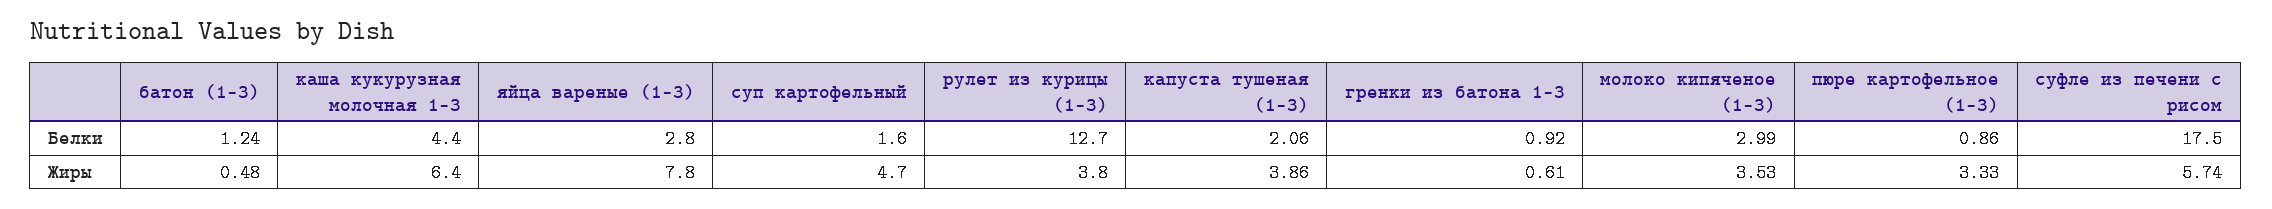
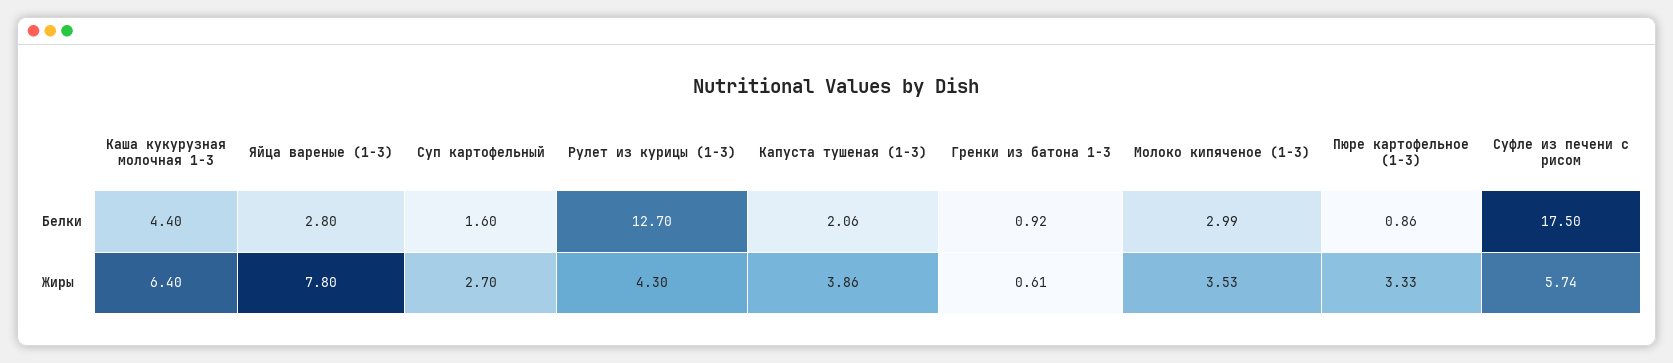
  {
-   "батон (1-3)": {
-     "Белки": 1.24,
-     "Жиры": 0.48
-   },
    "каша кукурузная молочная 1-3": {
      "Белки": 4.4,
      "Жиры": 6.4
    },
    "яйца вареные (1-3)": {
      "Белки": 2.8,
      "Жиры": 7.8
    },
    "суп картофельный": {
      "Белки": 1.6,
-     "Жиры": 4.7
+     "Жиры": 2.7
    },
    "рулет из курицы (1-3)": {
      "Белки": 12.7,
-     "Жиры": 3.8
+     "Жиры": 4.3
    },
    "капуста тушеная (1-3)": {
      "Белки": 2.06,
      "Жиры": 3.86
    },
    "гренки из батона 1-3": {
      "Белки": 0.92,
      "Жиры": 0.61
    },
    "молоко кипяченое (1-3)": {
      "Белки": 2.99,
      "Жиры": 3.53
    },
    "пюре картофельное (1-3)": {
      "Белки": 0.86,
      "Жиры": 3.33
    },
    "суфле из печени с рисом": {
      "Белки": 17.5,
      "Жиры": 5.74
    }
  }

